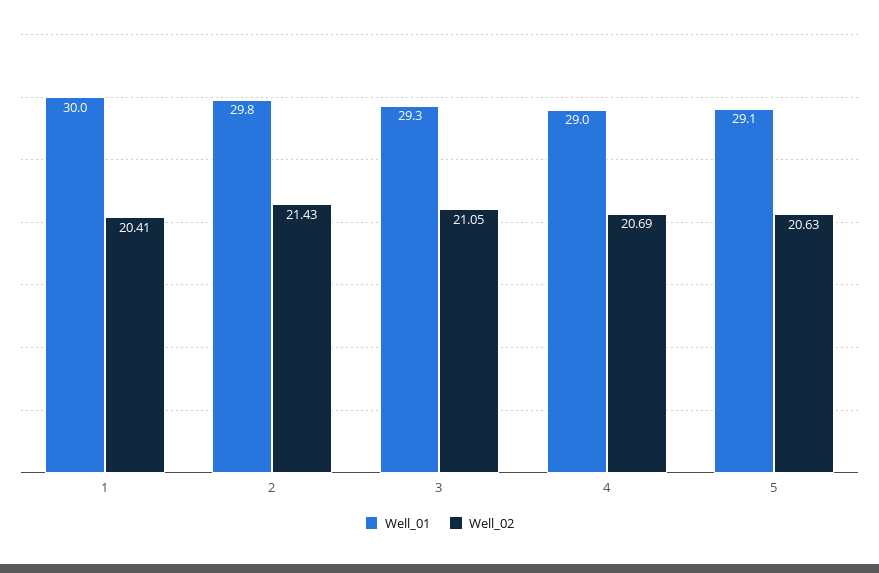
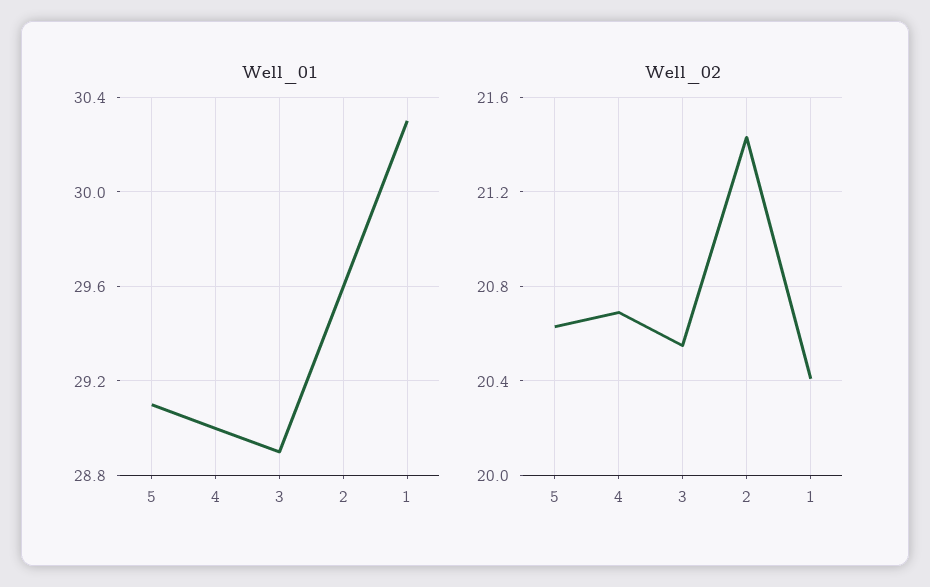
  {
    "Well_01": {
-     "1": 30,
+     "1": 30.3,
-     "2": 29.8,
+     "2": 29.6,
-     "3": 29.3,
+     "3": 28.9,
      "4": 29,
      "5": 29.1
    },
    "Well_02": {
      "1": 20.41,
      "2": 21.43,
-     "3": 21.05,
+     "3": 20.55,
      "4": 20.69,
      "5": 20.63
    }
  }

